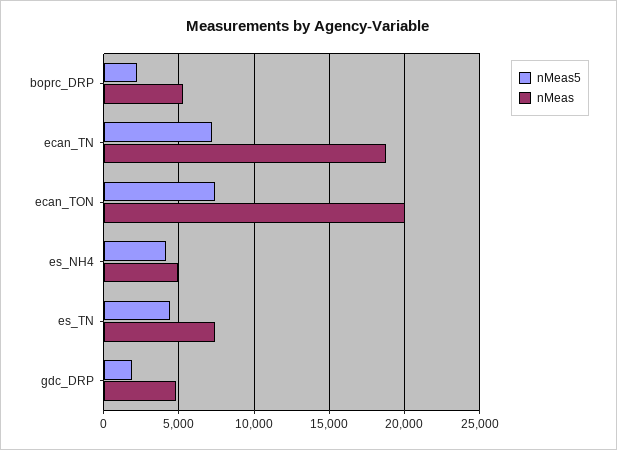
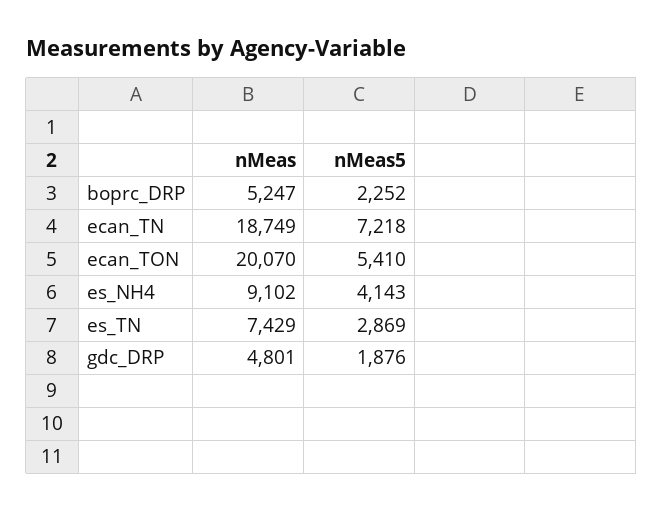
  {
    "nMeas5": {
      "boprc_DRP": 2252,
      "ecan_TN": 7218,
-     "ecan_TON": 7500,
+     "ecan_TON": 5410,
      "es_NH4": 4143,
-     "es_TN": 4500,
+     "es_TN": 2869,
      "gdc_DRP": 1876
    },
    "nMeas": {
      "boprc_DRP": 5247,
      "ecan_TN": 18749,
      "ecan_TON": 20070,
-     "es_NH4": 5000,
+     "es_NH4": 9102,
      "es_TN": 7429,
      "gdc_DRP": 4801
    }
  }

